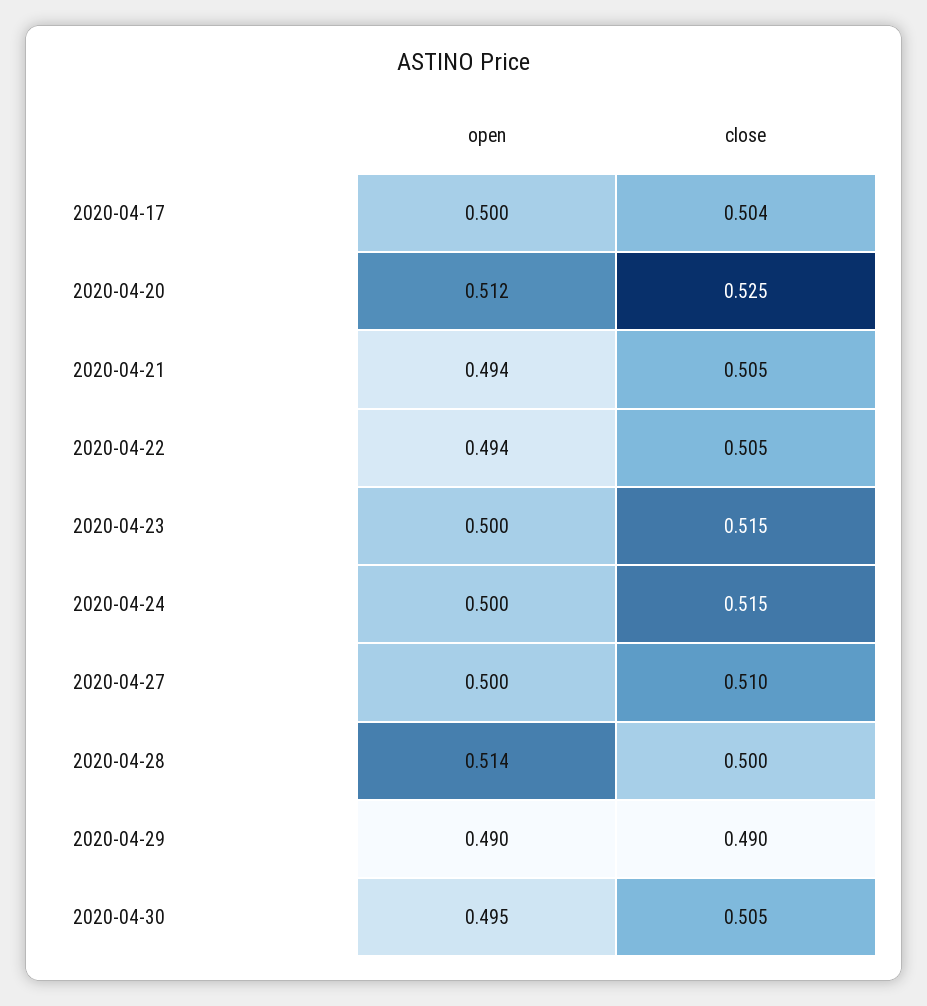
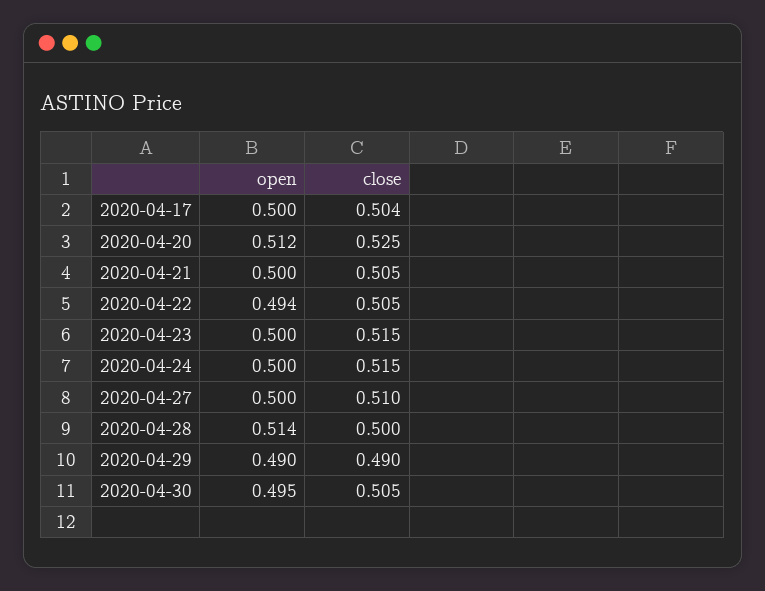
  {
    "open": {
      "2020-04-17": 0.5,
      "2020-04-20": 0.512,
-     "2020-04-21": 0.494,
+     "2020-04-21": 0.5,
      "2020-04-22": 0.494,
      "2020-04-23": 0.5,
      "2020-04-24": 0.5,
      "2020-04-27": 0.5,
      "2020-04-28": 0.514,
      "2020-04-29": 0.49,
      "2020-04-30": 0.495
    },
    "close": {
      "2020-04-17": 0.504,
      "2020-04-20": 0.525,
      "2020-04-21": 0.505,
      "2020-04-22": 0.505,
      "2020-04-23": 0.515,
      "2020-04-24": 0.515,
      "2020-04-27": 0.51,
      "2020-04-28": 0.5,
      "2020-04-29": 0.49,
      "2020-04-30": 0.505
    }
  }

